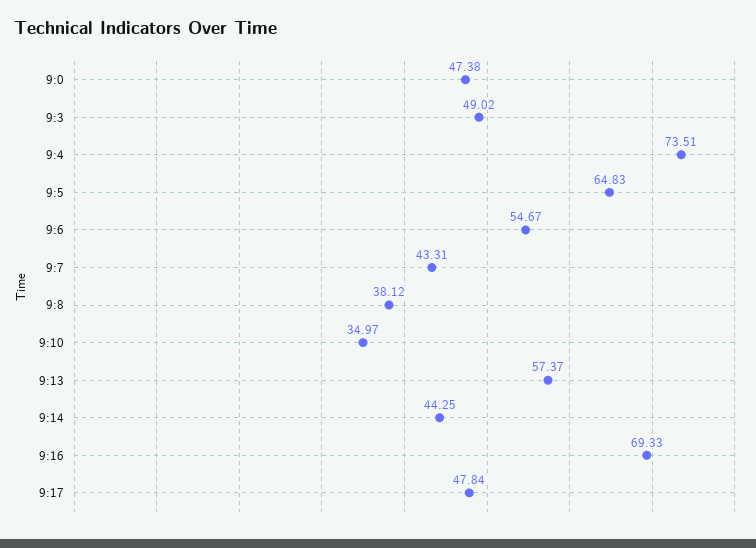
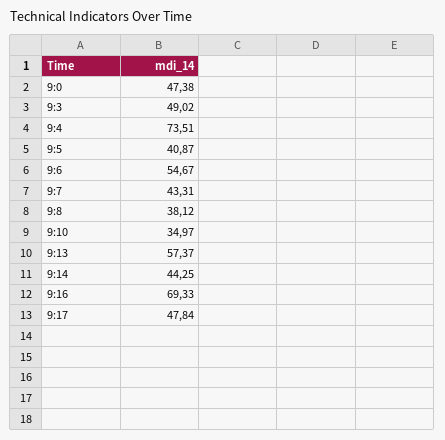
  {
    "9:0": 47.38,
    "9:3": 49.02,
    "9:4": 73.51,
-   "9:5": 64.83,
+   "9:5": 40.87,
    "9:6": 54.67,
    "9:7": 43.31,
    "9:8": 38.12,
    "9:10": 34.97,
    "9:13": 57.37,
    "9:14": 44.25,
    "9:16": 69.33,
    "9:17": 47.84
  }

